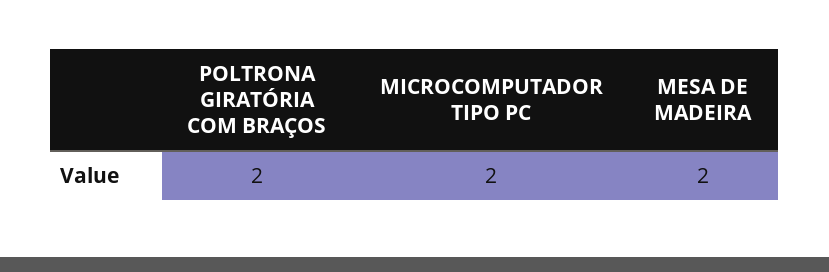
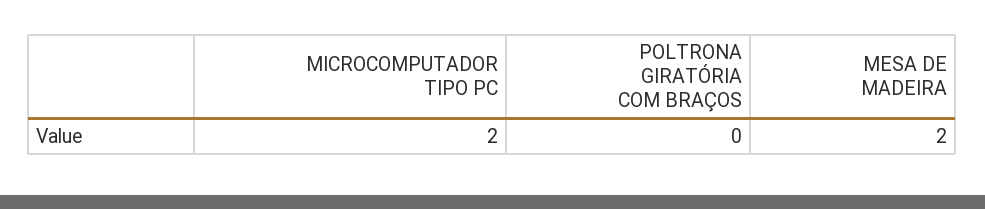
  {
-   "POLTRONA GIRATÓRIA COM BRAÇOS": 2,
+   "POLTRONA GIRATÓRIA COM BRAÇOS": 0,
    "MICROCOMPUTADOR TIPO PC": 2,
    "MESA DE MADEIRA": 2
  }

